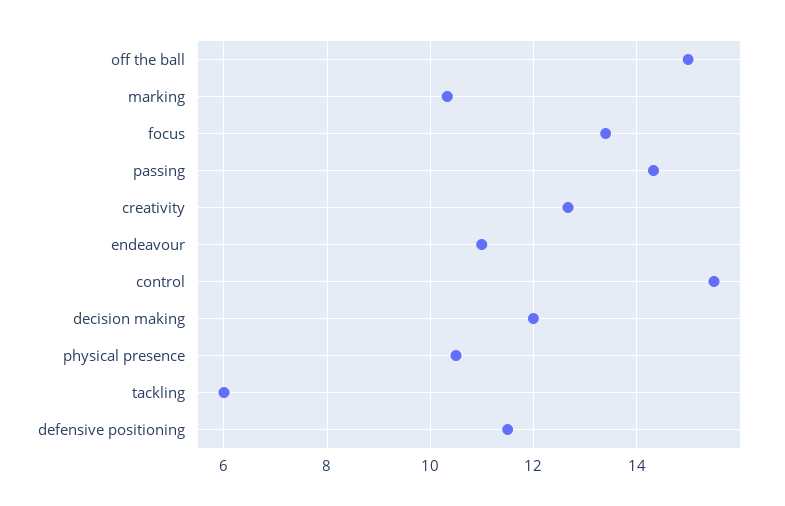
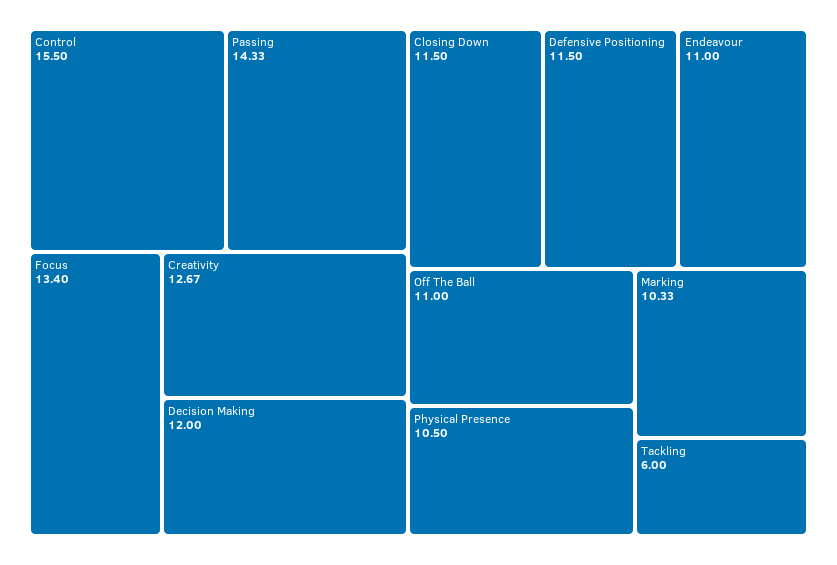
  {
-   "off the ball": 15,
+   "off the ball": 11,
    "marking": 10.33,
    "focus": 13.4,
    "passing": 14.33,
    "creativity": 12.67,
    "endeavour": 11,
    "control": 15.5,
    "decision making": 12,
    "physical presence": 10.5,
    "tackling": 6,
-   "defensive positioning": 11.5
+   "defensive positioning": 11.5,
+   "Closing Down": 11.5
  }

